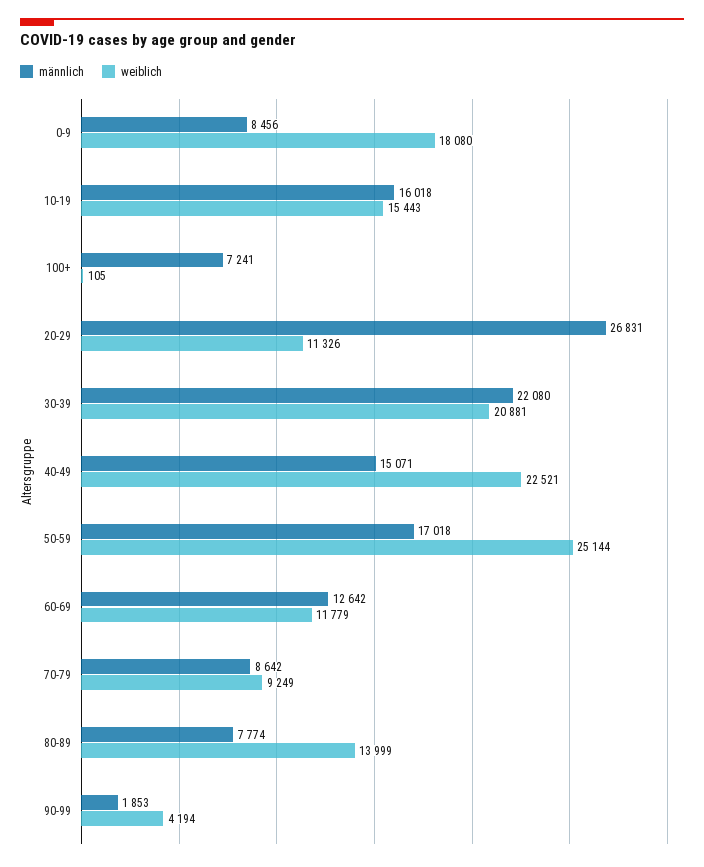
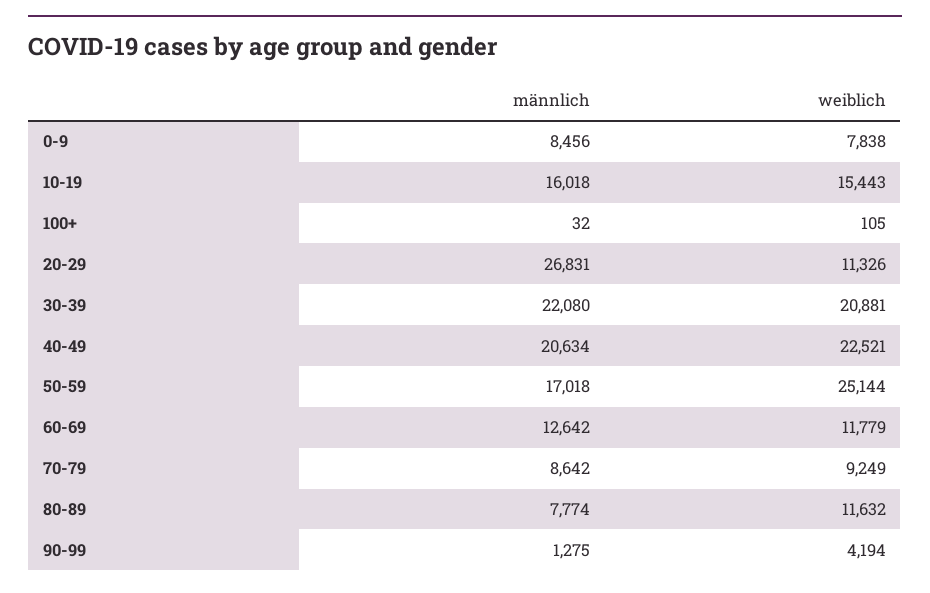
  {
    "männlich": {
      "0-9": 8456,
      "10-19": 16018,
-     "100+": 7241,
+     "100+": 32,
      "20-29": 26831,
      "30-39": 22080,
-     "40-49": 15071,
+     "40-49": 20634,
      "50-59": 17018,
      "60-69": 12642,
      "70-79": 8642,
      "80-89": 7774,
-     "90-99": 1853
+     "90-99": 1275
    },
    "weiblich": {
-     "0-9": 18080,
+     "0-9": 7838,
      "10-19": 15443,
      "100+": 105,
      "20-29": 11326,
      "30-39": 20881,
      "40-49": 22521,
      "50-59": 25144,
      "60-69": 11779,
      "70-79": 9249,
-     "80-89": 13999,
+     "80-89": 11632,
      "90-99": 4194
    }
  }

